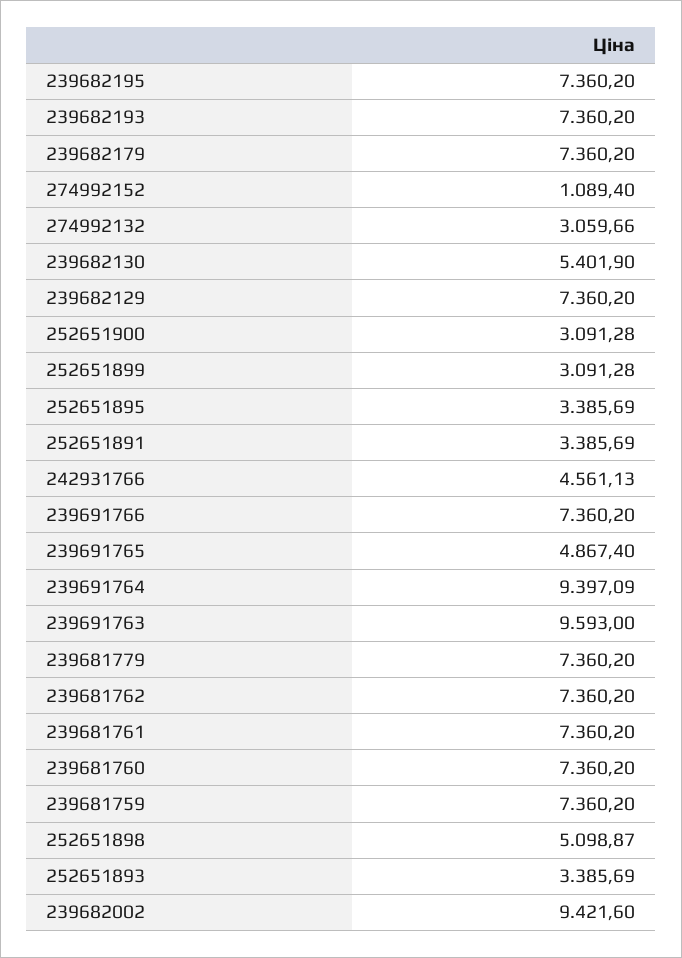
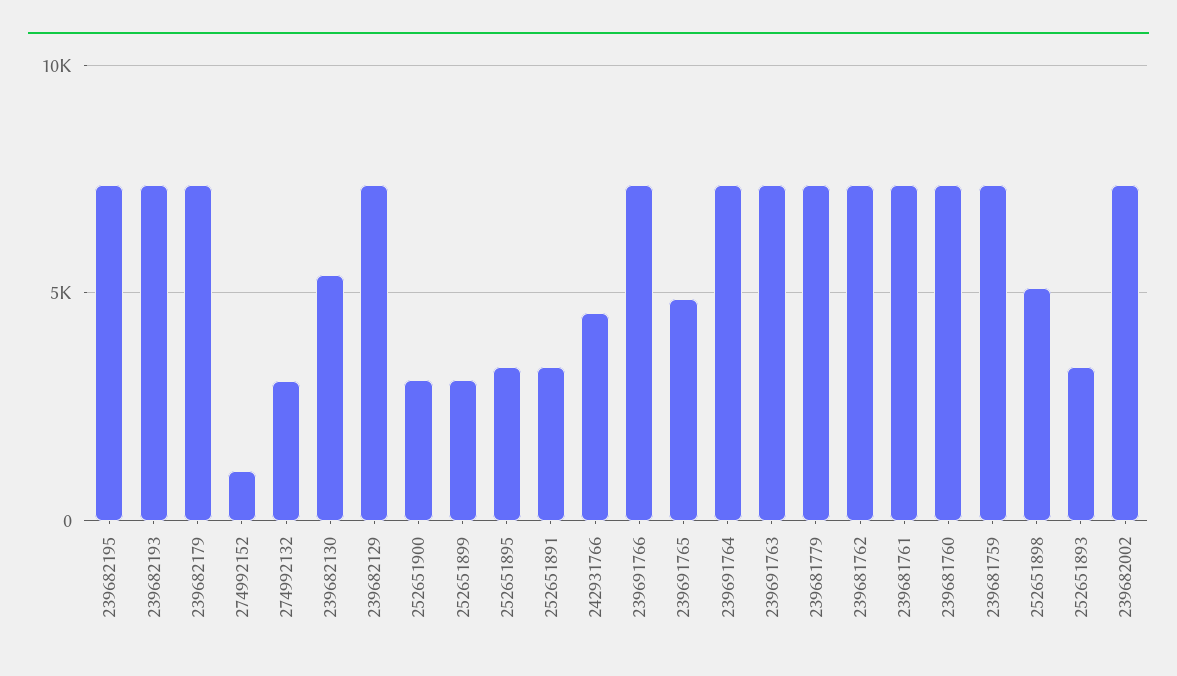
  {
    "239682195": 7360.2,
    "239682193": 7360.2,
    "239682179": 7360.2,
    "274992152": 1089.4,
    "274992132": 3059.66,
    "239682130": 5401.9,
    "239682129": 7360.2,
    "252651900": 3091.28,
    "252651899": 3091.28,
    "252651895": 3385.69,
    "252651891": 3385.69,
    "242931766": 4561.13,
    "239691766": 7360.2,
    "239691765": 4867.4,
-   "239691764": 9397.09,
+   "239691764": 7500,
-   "239691763": 9593,
+   "239691763": 7500,
    "239681779": 7360.2,
    "239681762": 7360.2,
    "239681761": 7360.2,
    "239681760": 7360.2,
    "239681759": 7360.2,
    "252651898": 5098.87,
    "252651893": 3385.69,
-   "239682002": 9421.6
+   "239682002": 7500
  }

